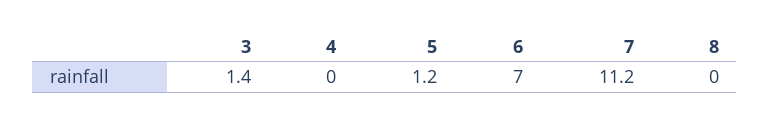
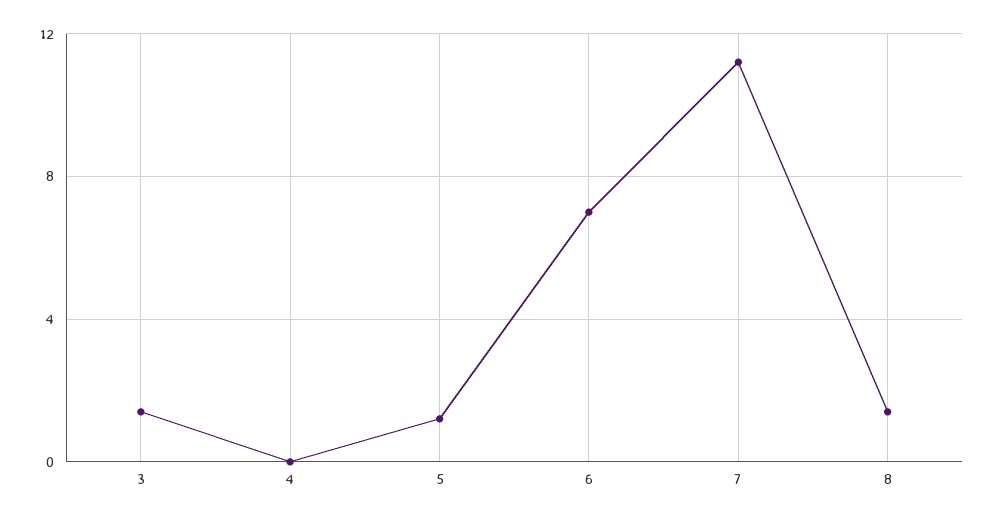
  {
    "3": 1.4,
    "4": 0,
    "5": 1.2,
    "6": 7,
    "7": 11.2,
-   "8": 0
+   "8": 1.5
  }

